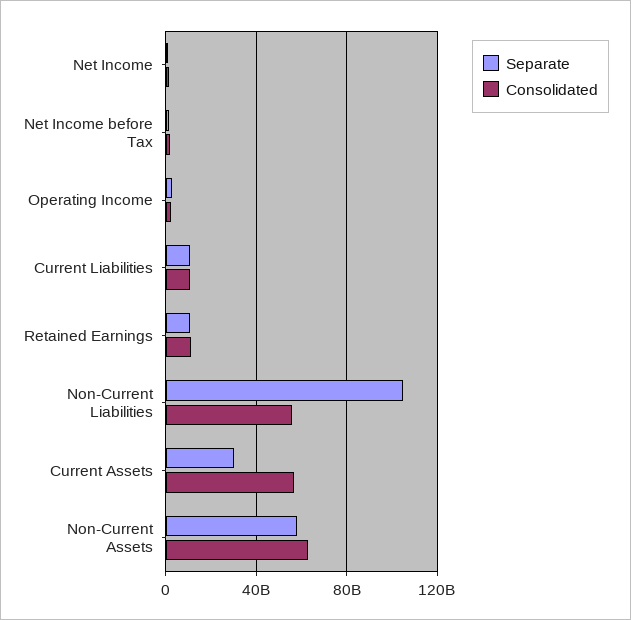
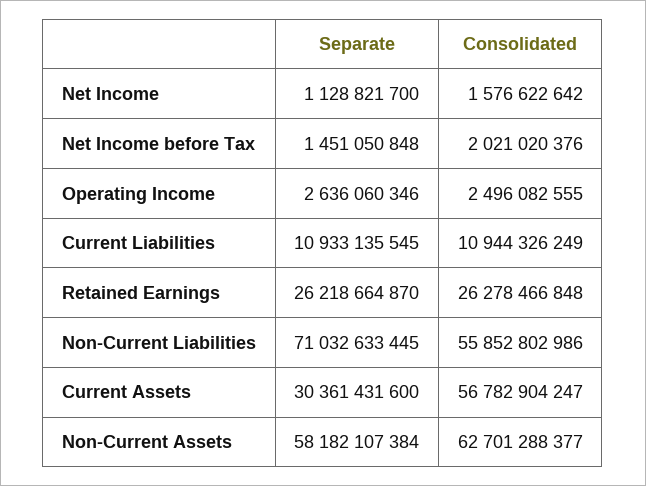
  {
    "Separate": {
      "Net Income": 1128821700,
      "Net Income before Tax": 1451050848,
      "Operating Income": 2636060346,
      "Current Liabilities": 10933135545,
-     "Retained Earnings": 10000000000,
+     "Retained Earnings": 26218664870,
-     "Non-Current Liabilities": 105000000000,
+     "Non-Current Liabilities": 71032633445,
      "Current Assets": 30361431600,
      "Non-Current Assets": 58182107384
    },
    "Consolidated": {
      "Net Income": 1576622642,
      "Net Income before Tax": 2021020376,
      "Operating Income": 2496082555,
      "Current Liabilities": 10944326249,
-     "Retained Earnings": 10000000000,
+     "Retained Earnings": 26278466848,
      "Non-Current Liabilities": 55852802986,
      "Current Assets": 56782904247,
      "Non-Current Assets": 62701288377
    }
  }

